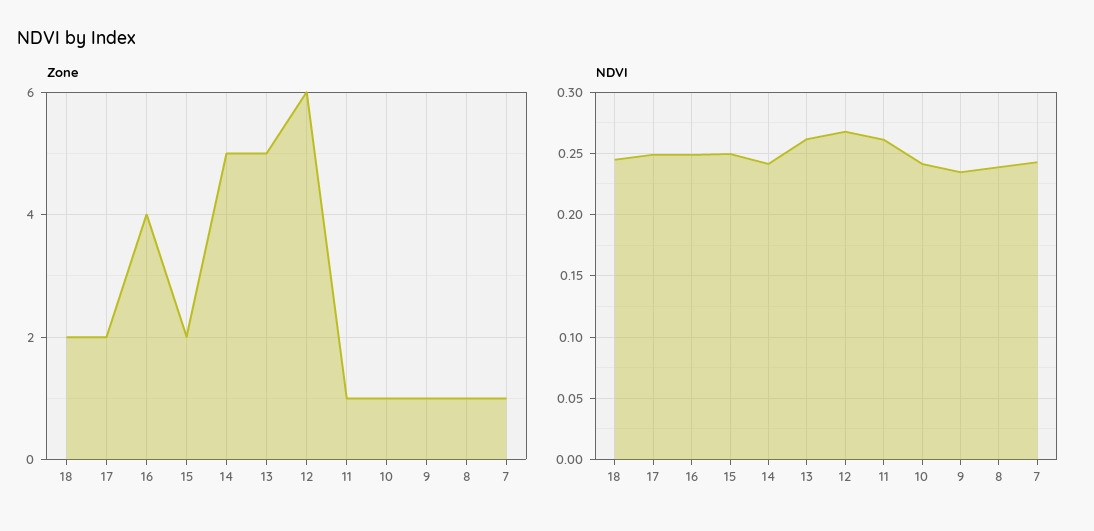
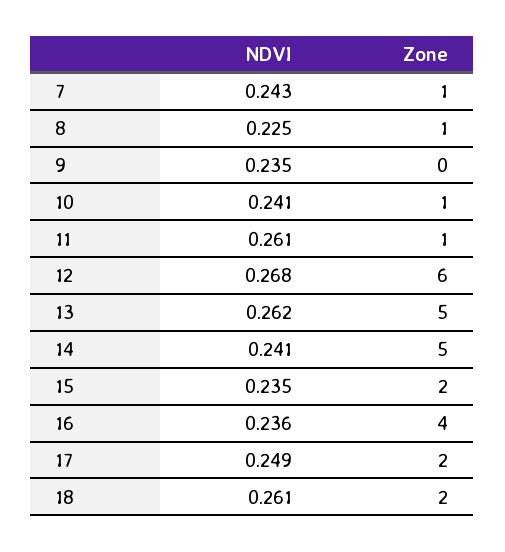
  {
    "Zone": {
      "18": 2,
      "17": 2,
      "16": 4,
      "15": 2,
      "14": 5,
      "13": 5,
      "12": 6,
      "11": 1,
      "10": 1,
-     "9": 1,
+     "9": 0,
      "8": 1,
      "7": 1
    },
    "NDVI": {
-     "18": 0.245,
+     "18": 0.261,
      "17": 0.249,
-     "16": 0.25,
+     "16": 0.236,
-     "15": 0.25,
+     "15": 0.235,
      "14": 0.241,
      "13": 0.262,
      "12": 0.268,
      "11": 0.261,
      "10": 0.241,
      "9": 0.235,
-     "8": 0.24,
+     "8": 0.225,
      "7": 0.243
    }
  }

